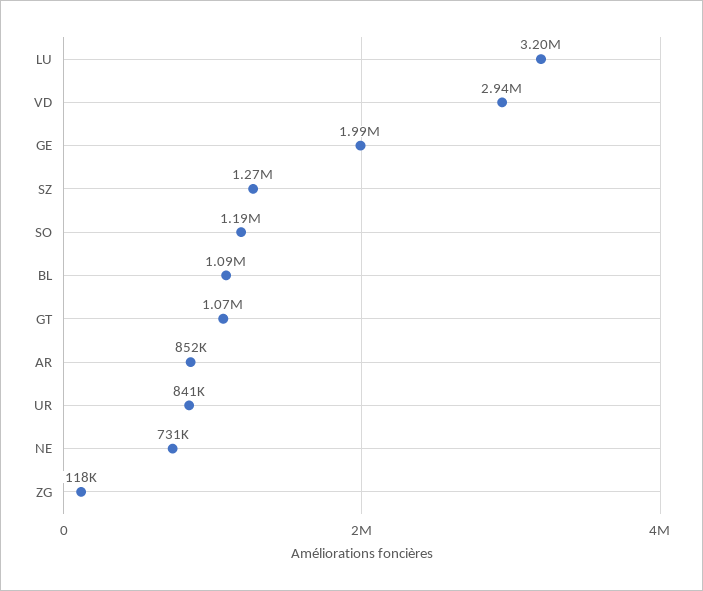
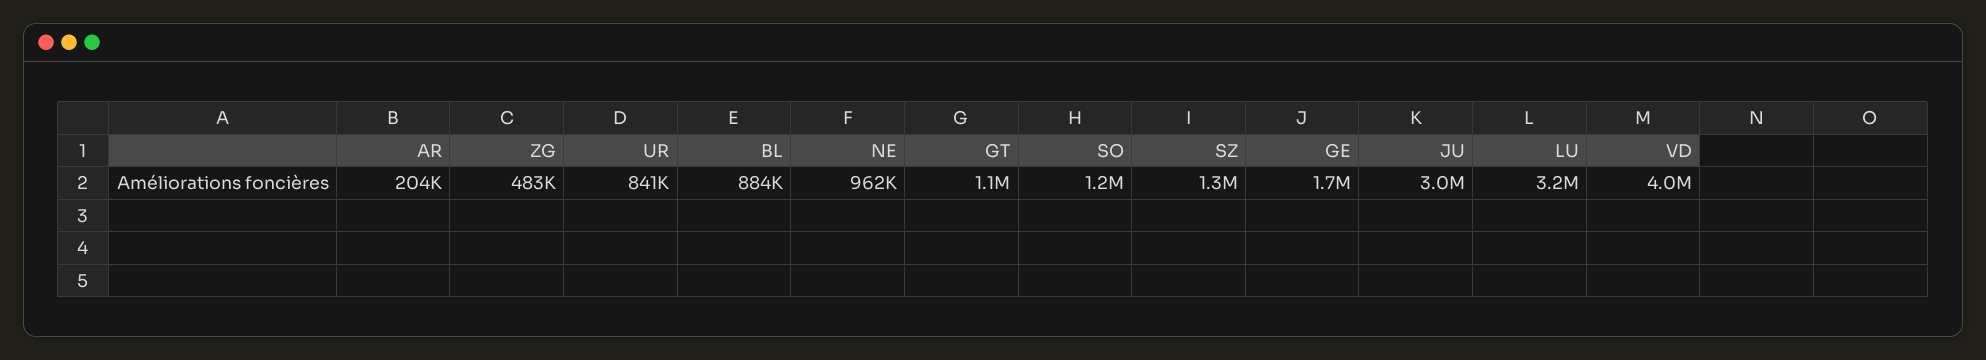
  {
    "LU": 3200000,
-   "VD": 2940000,
+   "VD": 4000000,
-   "GE": 1990000,
+   "GE": 1700000,
    "SZ": 1270000,
    "SO": 1190000,
-   "BL": 1090000,
+   "BL": 884000,
    "GT": 1070000,
-   "AR": 852000,
+   "AR": 204000,
    "UR": 841000,
-   "NE": 731000,
+   "NE": 962000,
-   "ZG": 118000
+   "ZG": 483000,
+   "JU": 3000000
  }

